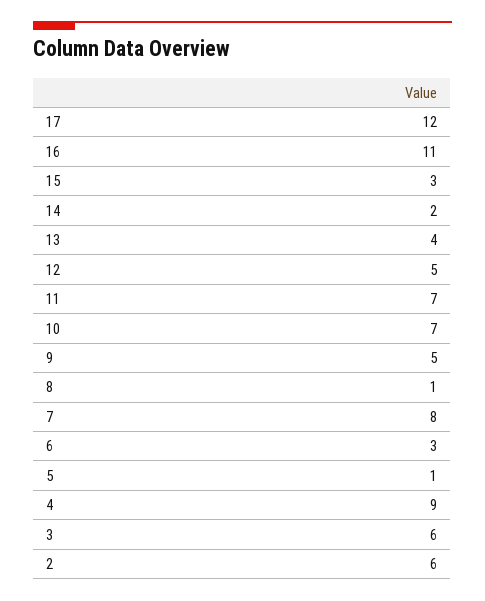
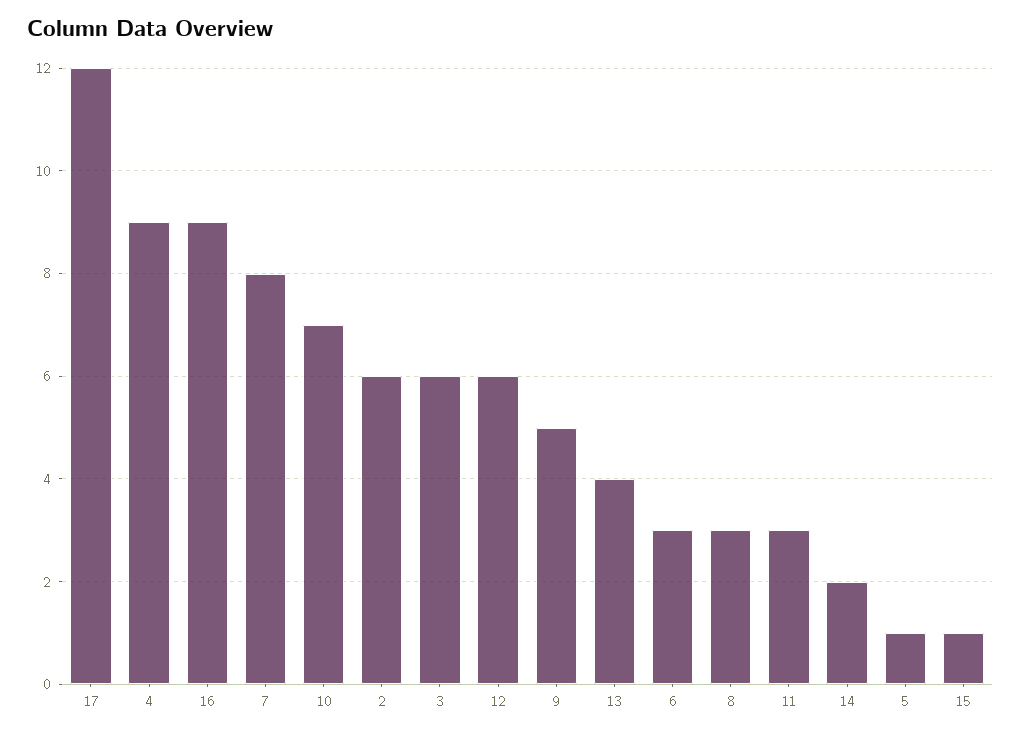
  {
    "17": 12,
-   "16": 11,
+   "16": 9,
-   "15": 3,
+   "15": 1,
    "14": 2,
    "13": 4,
-   "12": 5,
+   "12": 6,
-   "11": 7,
+   "11": 3,
    "10": 7,
    "9": 5,
-   "8": 1,
+   "8": 3,
    "7": 8,
    "6": 3,
    "5": 1,
    "4": 9,
    "3": 6,
    "2": 6
  }

